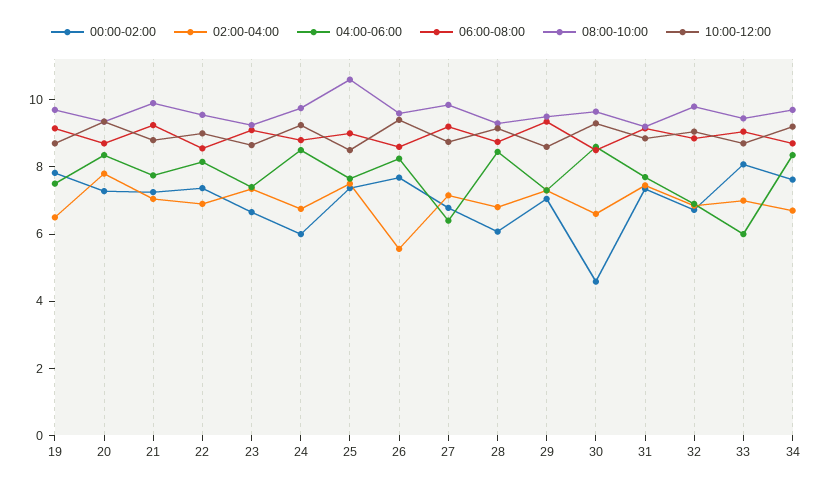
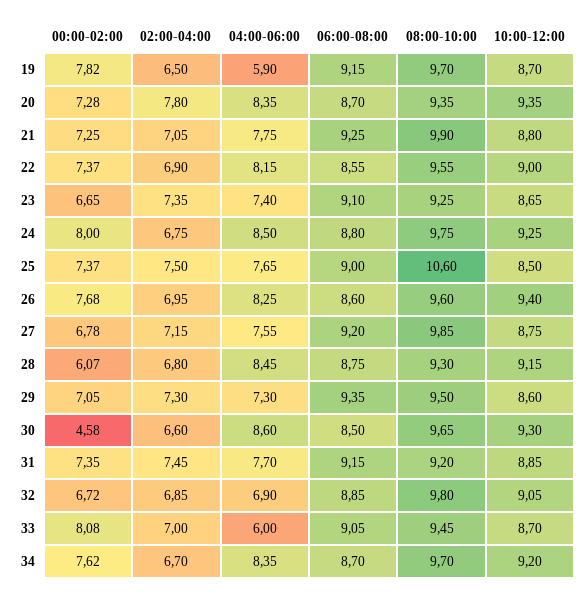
  {
    "00:00-02:00": {
      "19": 7.82,
      "20": 7.28,
      "21": 7.25,
      "22": 7.37,
      "23": 6.65,
-     "24": 6,
+     "24": 8,
      "25": 7.37,
      "26": 7.68,
      "27": 6.78,
      "28": 6.07,
      "29": 7.05,
      "30": 4.58,
      "31": 7.35,
      "32": 6.72,
      "33": 8.08,
      "34": 7.62
    },
    "02:00-04:00": {
      "19": 6.5,
      "20": 7.8,
      "21": 7.05,
      "22": 6.9,
      "23": 7.35,
      "24": 6.75,
      "25": 7.5,
-     "26": 5.5,
+     "26": 6.95,
      "27": 7.15,
      "28": 6.8,
      "29": 7.3,
      "30": 6.6,
      "31": 7.45,
      "32": 6.85,
      "33": 7,
      "34": 6.7
    },
    "04:00-06:00": {
-     "19": 7.5,
+     "19": 5.9,
      "20": 8.35,
      "21": 7.75,
      "22": 8.15,
      "23": 7.4,
      "24": 8.5,
      "25": 7.65,
      "26": 8.25,
-     "27": 6.5,
+     "27": 7.55,
      "28": 8.45,
      "29": 7.3,
      "30": 8.6,
      "31": 7.7,
      "32": 6.9,
      "33": 6,
      "34": 8.35
    },
    "06:00-08:00": {
      "19": 9.15,
      "20": 8.7,
      "21": 9.25,
      "22": 8.55,
      "23": 9.1,
      "24": 8.8,
      "25": 9,
      "26": 8.6,
      "27": 9.2,
      "28": 8.75,
      "29": 9.35,
      "30": 8.5,
      "31": 9.15,
      "32": 8.85,
      "33": 9.05,
      "34": 8.7
    },
    "08:00-10:00": {
      "19": 9.7,
      "20": 9.35,
      "21": 9.9,
      "22": 9.55,
      "23": 9.25,
      "24": 9.75,
      "25": 10.6,
      "26": 9.6,
      "27": 9.85,
      "28": 9.3,
      "29": 9.5,
      "30": 9.65,
      "31": 9.2,
      "32": 9.8,
      "33": 9.45,
      "34": 9.7
    },
    "10:00-12:00": {
      "19": 8.7,
      "20": 9.35,
      "21": 8.8,
      "22": 9,
      "23": 8.65,
      "24": 9.25,
      "25": 8.5,
      "26": 9.4,
      "27": 8.75,
      "28": 9.15,
      "29": 8.6,
      "30": 9.3,
      "31": 8.85,
      "32": 9.05,
      "33": 8.7,
      "34": 9.2
    }
  }

